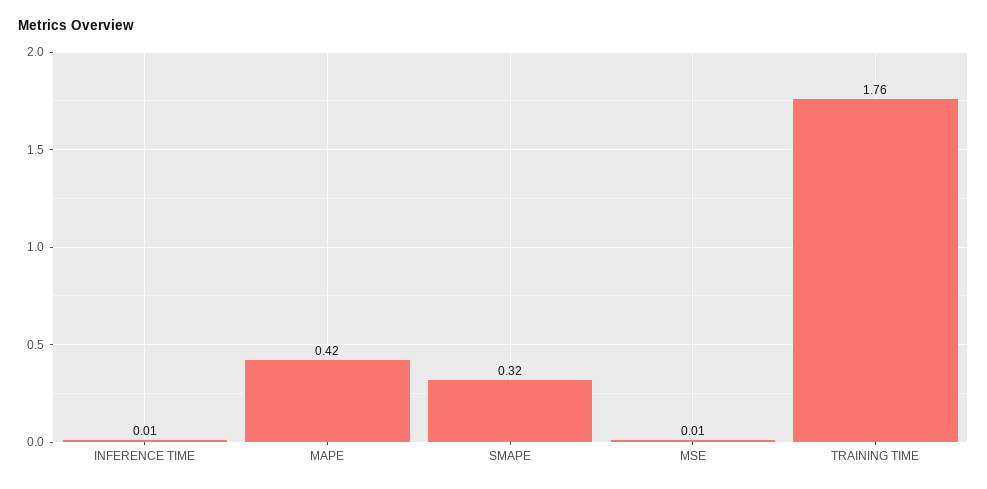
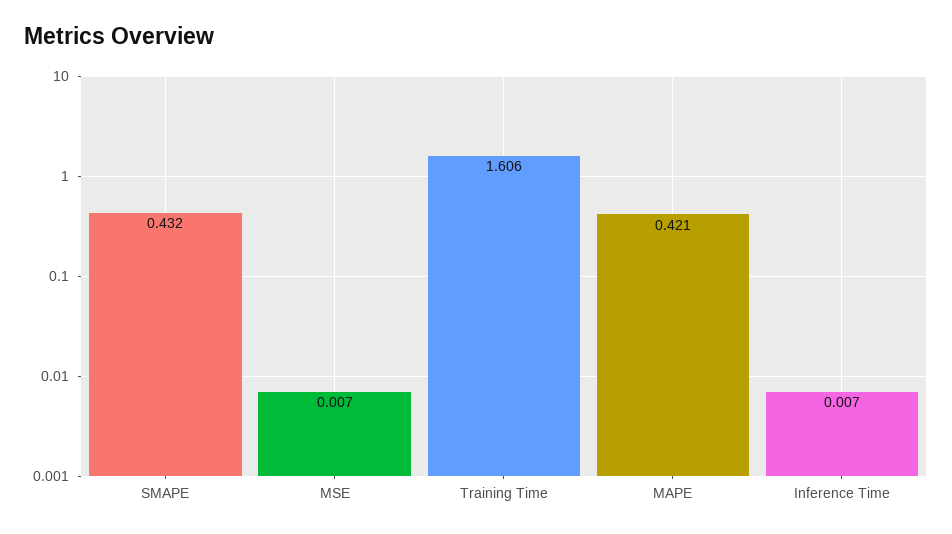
  {
    "INFERENCE TIME": 0.007,
    "MAPE": 0.421,
-   "SMAPE": 0.32,
+   "SMAPE": 0.432,
    "MSE": 0.007,
-   "TRAINING TIME": 1.76
+   "TRAINING TIME": 1.606
  }

